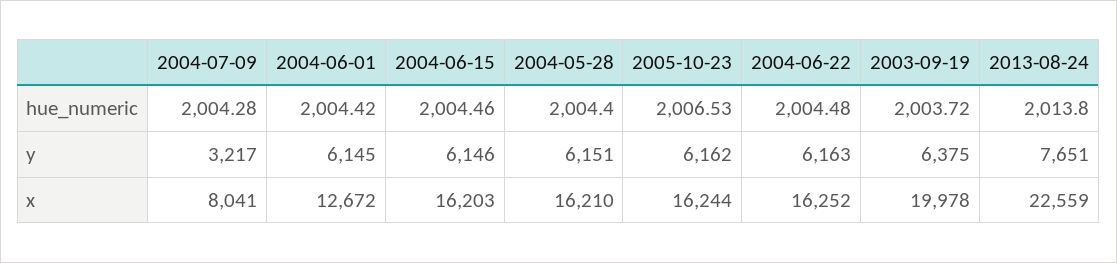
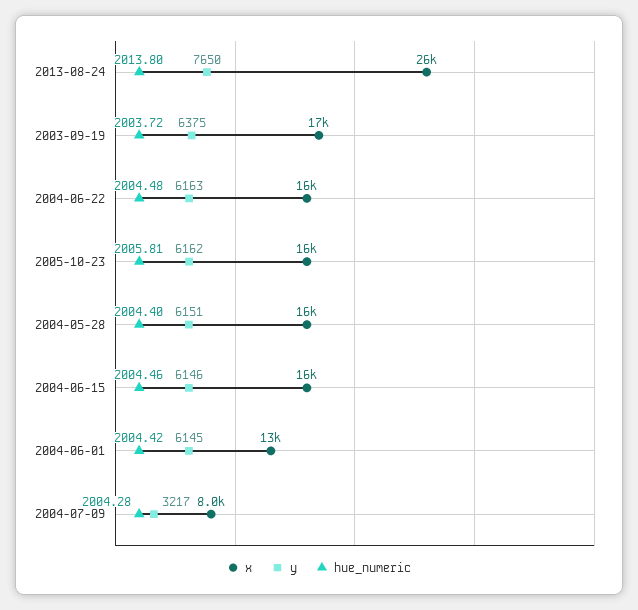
  {
    "hue_numeric": {
      "2004-07-09": 2004.28,
      "2004-06-01": 2004.42,
      "2004-06-15": 2004.46,
      "2004-05-28": 2004.4,
-     "2005-10-23": 2006.53,
+     "2005-10-23": 2005.81,
      "2004-06-22": 2004.48,
      "2003-09-19": 2003.72,
      "2013-08-24": 2013.8
    },
    "y": {
      "2004-07-09": 3217,
      "2004-06-01": 6145,
      "2004-06-15": 6146,
      "2004-05-28": 6151,
      "2005-10-23": 6162,
      "2004-06-22": 6163,
      "2003-09-19": 6375,
-     "2013-08-24": 7651
+     "2013-08-24": 7650
    },
    "x": {
      "2004-07-09": 8041,
      "2004-06-01": 12672,
      "2004-06-15": 16203,
      "2004-05-28": 16210,
      "2005-10-23": 16244,
      "2004-06-22": 16252,
-     "2003-09-19": 19978,
+     "2003-09-19": 17000,
-     "2013-08-24": 22559
+     "2013-08-24": 26000
    }
  }

